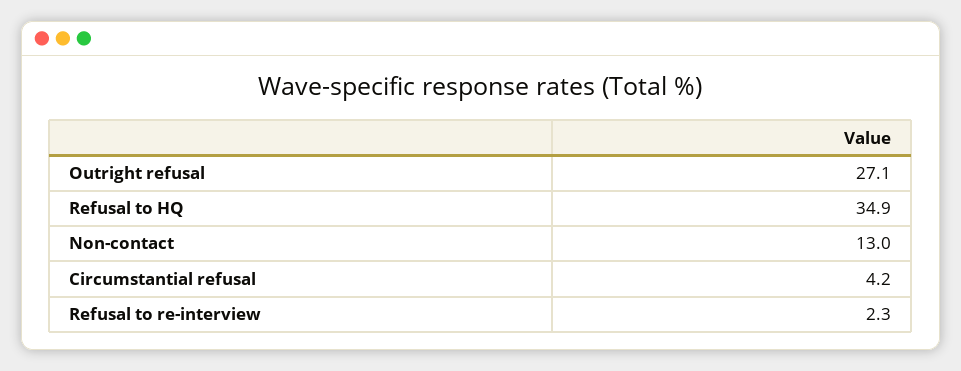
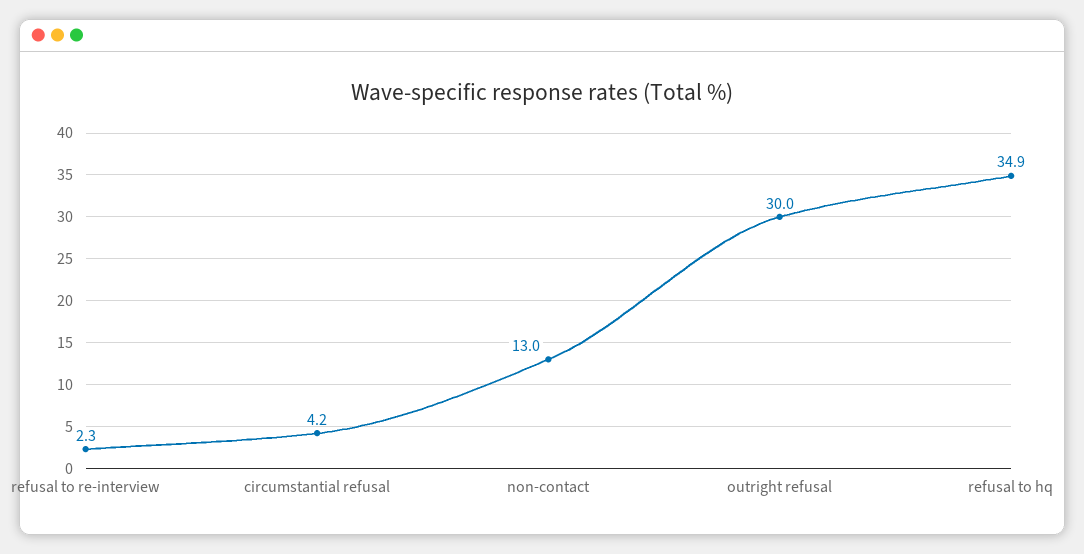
  {
-   "Outright refusal": 27.1,
+   "Outright refusal": 30,
    "Refusal to HQ": 34.9,
    "Non-contact": 13,
    "Circumstantial refusal": 4.2,
    "Refusal to re-interview": 2.3
  }

